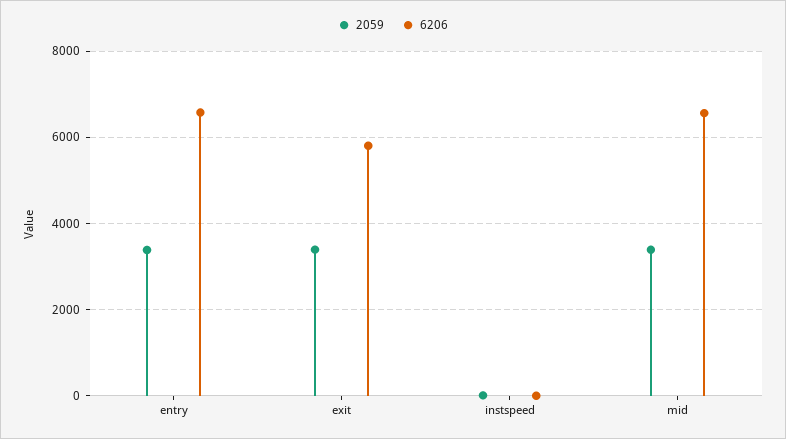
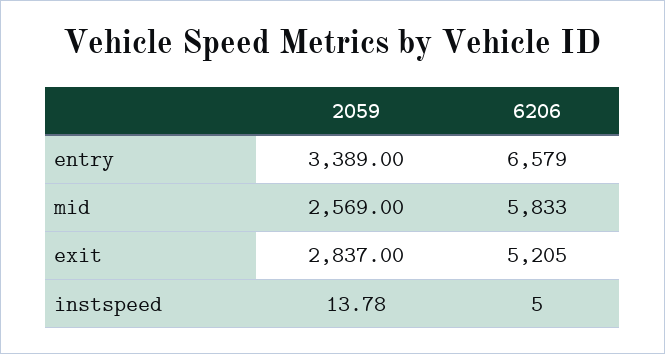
  {
    "2059": {
      "entry": 3389,
-     "exit": 3400,
+     "exit": 2837,
      "instspeed": 13.78,
-     "mid": 3400
+     "mid": 2569
    },
    "6206": {
      "entry": 6579,
-     "exit": 5800,
+     "exit": 5205,
      "instspeed": 5,
-     "mid": 6600
+     "mid": 5833
    }
  }

